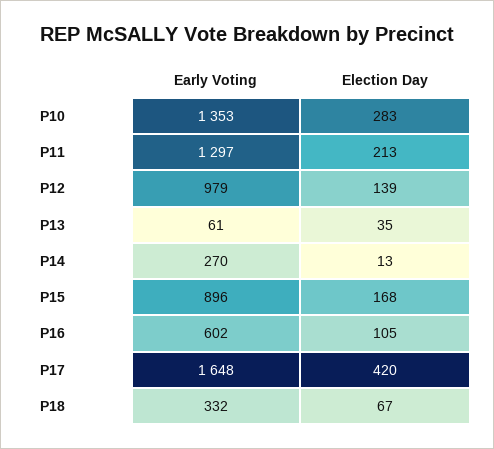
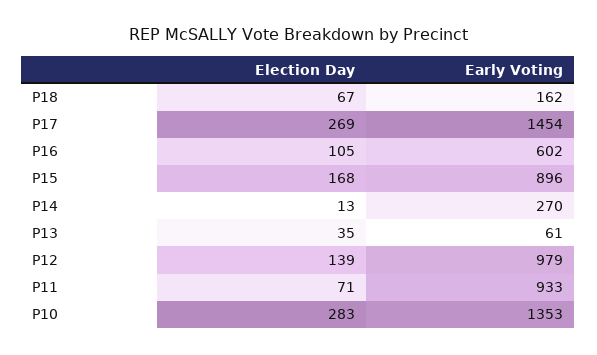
  {
    "Early Voting": {
      "P10": 1353,
-     "P11": 1297,
+     "P11": 933,
      "P12": 979,
      "P13": 61,
      "P14": 270,
      "P15": 896,
      "P16": 602,
-     "P17": 1648,
+     "P17": 1454,
-     "P18": 332
+     "P18": 162
    },
    "Election Day": {
      "P10": 283,
-     "P11": 213,
+     "P11": 71,
      "P12": 139,
      "P13": 35,
      "P14": 13,
      "P15": 168,
      "P16": 105,
-     "P17": 420,
+     "P17": 269,
      "P18": 67
    }
  }

